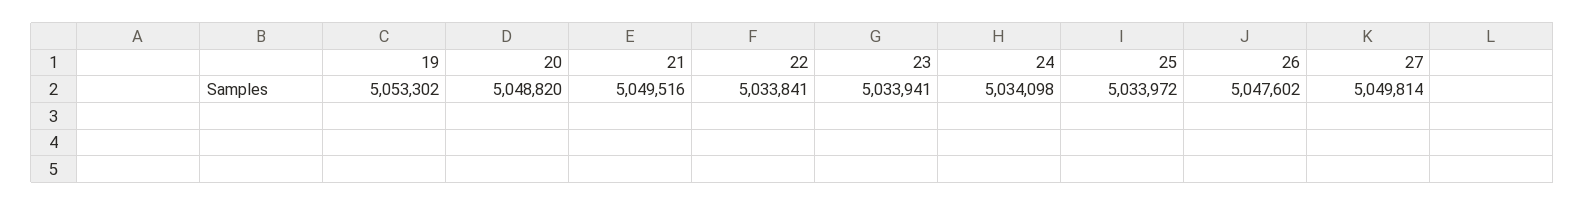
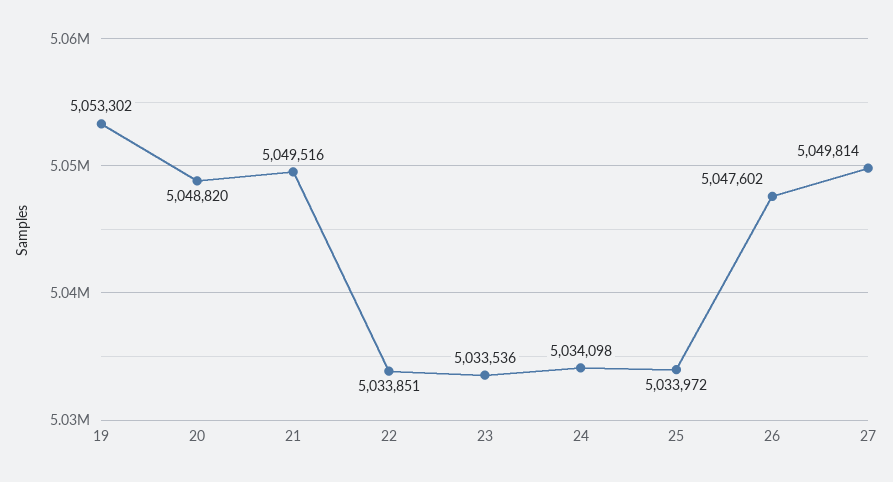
  {
    "19": 5053302,
    "20": 5048820,
    "21": 5049516,
-   "22": 5033841,
+   "22": 5033851,
-   "23": 5033941,
+   "23": 5033536,
    "24": 5034098,
    "25": 5033972,
    "26": 5047602,
    "27": 5049814
  }

